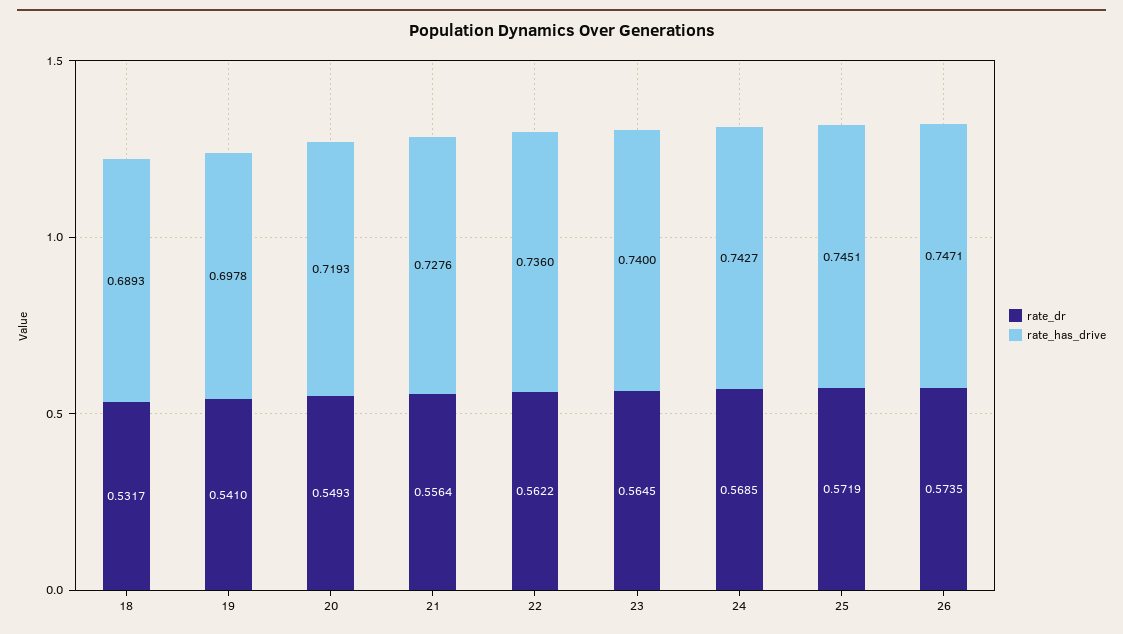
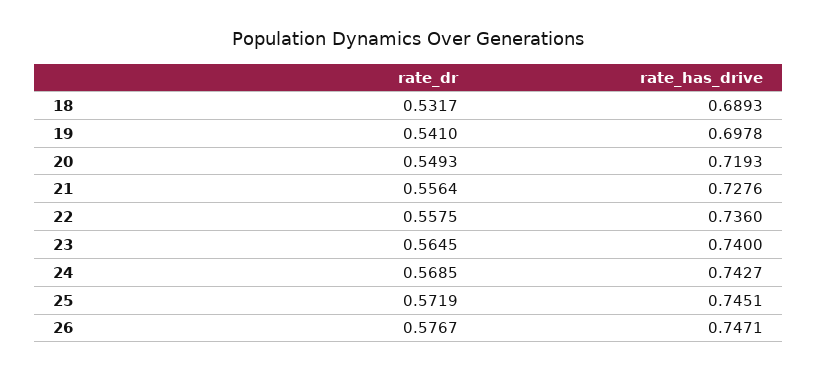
  {
    "rate_dr": {
      "18": 0.5317,
      "19": 0.541,
      "20": 0.5493,
      "21": 0.5564,
-     "22": 0.5622,
+     "22": 0.5575,
      "23": 0.5645,
      "24": 0.5685,
      "25": 0.5719,
-     "26": 0.5735
+     "26": 0.5767
    },
    "rate_has_drive": {
      "18": 0.6893,
      "19": 0.6978,
      "20": 0.7193,
      "21": 0.7276,
      "22": 0.736,
      "23": 0.74,
      "24": 0.7427,
      "25": 0.7451,
      "26": 0.7471
    }
  }

